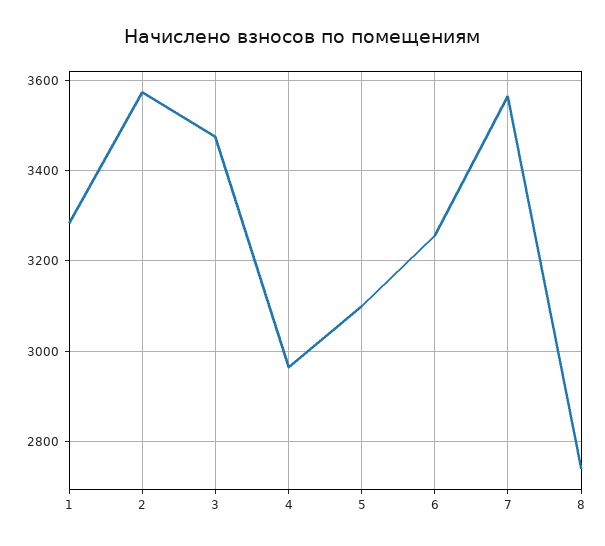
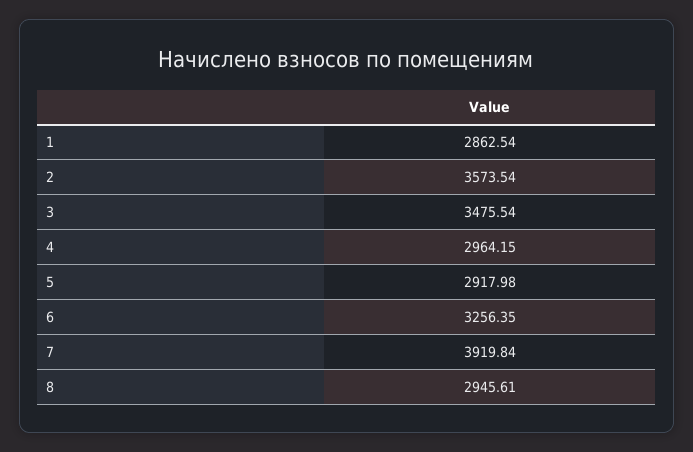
  {
-   "1": 3280,
+   "1": 2862.54,
    "2": 3573.54,
    "3": 3475.54,
    "4": 2964.15,
-   "5": 3100,
+   "5": 2917.98,
    "6": 3256.35,
-   "7": 3560,
+   "7": 3919.84,
-   "8": 2740
+   "8": 2945.61
  }

